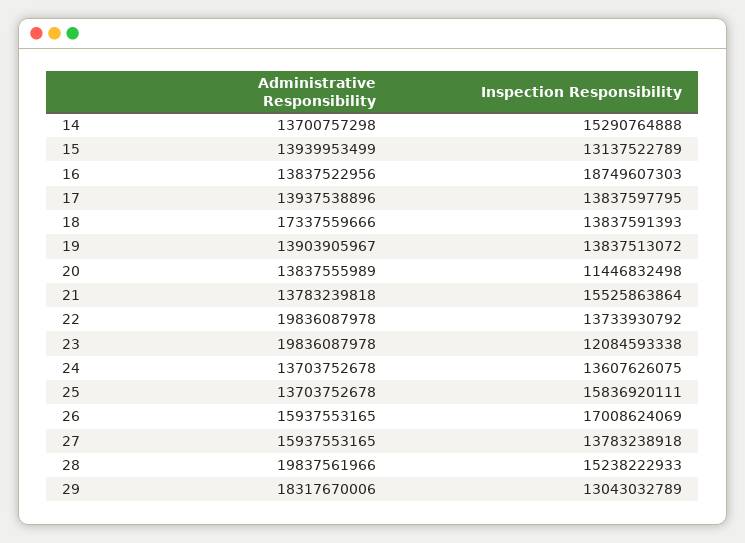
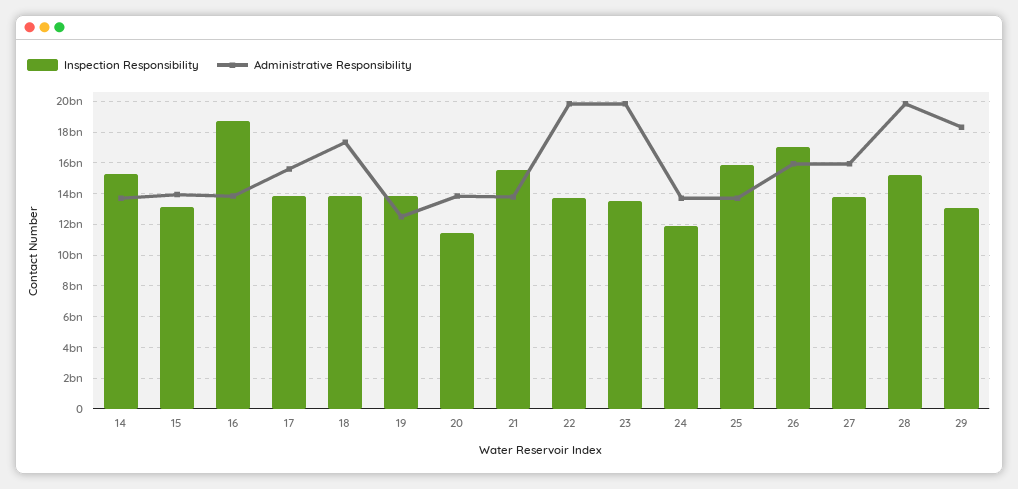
  {
    "Administrative Responsibility": {
      "14": 13700757298,
      "15": 13939953499,
      "16": 13837522956,
-     "17": 13937538896,
+     "17": 15500000000,
      "18": 17337559666,
-     "19": 13903905967,
+     "19": 12500000000,
      "20": 13837555989,
      "21": 13783239818,
      "22": 19836087978,
      "23": 19836087978,
      "24": 13703752678,
      "25": 13703752678,
      "26": 15937553165,
      "27": 15937553165,
      "28": 19837561966,
      "29": 18317670006
    },
    "Inspection Responsibility": {
      "14": 15290764888,
      "15": 13137522789,
      "16": 18749607303,
      "17": 13837597795,
      "18": 13837591393,
      "19": 13837513072,
      "20": 11446832498,
      "21": 15525863864,
      "22": 13733930792,
-     "23": 12084593338,
+     "23": 13500000000,
-     "24": 13607626075,
+     "24": 12000000000,
      "25": 15836920111,
      "26": 17008624069,
      "27": 13783238918,
      "28": 15238222933,
      "29": 13043032789
    }
  }

